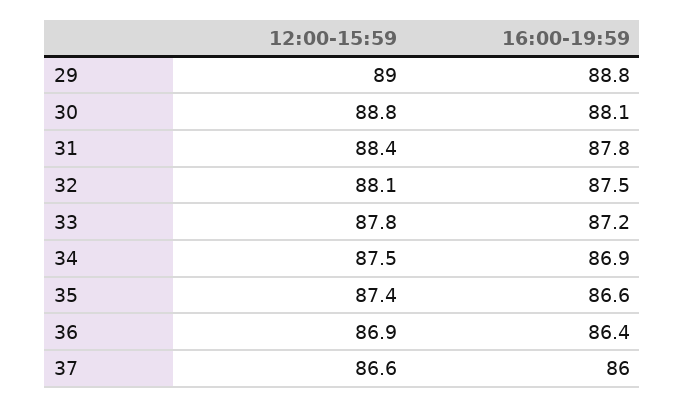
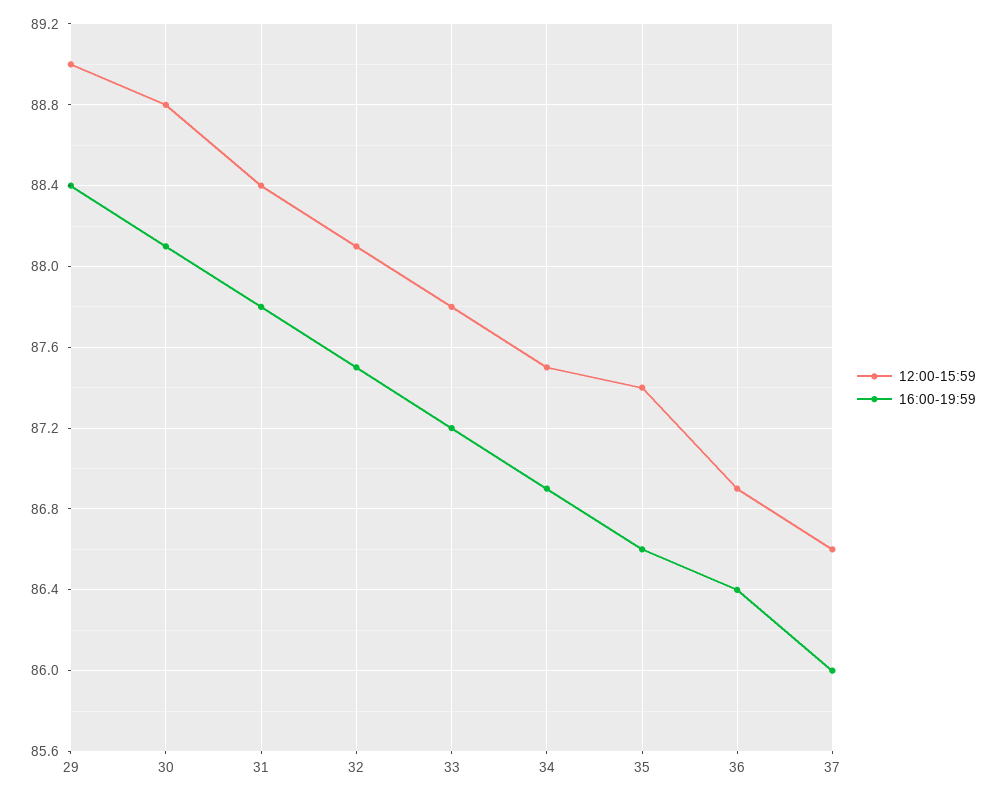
  {
    "12:00-15:59": {
      "29": 89,
      "30": 88.8,
      "31": 88.4,
      "32": 88.1,
      "33": 87.8,
      "34": 87.5,
      "35": 87.4,
      "36": 86.9,
      "37": 86.6
    },
    "16:00-19:59": {
-     "29": 88.8,
+     "29": 88.4,
      "30": 88.1,
      "31": 87.8,
      "32": 87.5,
      "33": 87.2,
      "34": 86.9,
      "35": 86.6,
      "36": 86.4,
      "37": 86
    }
  }

